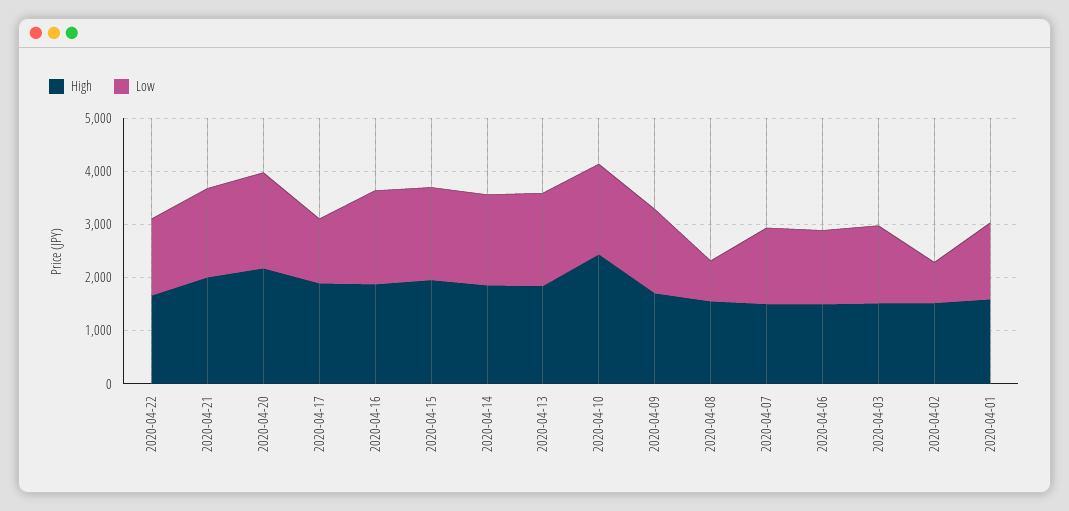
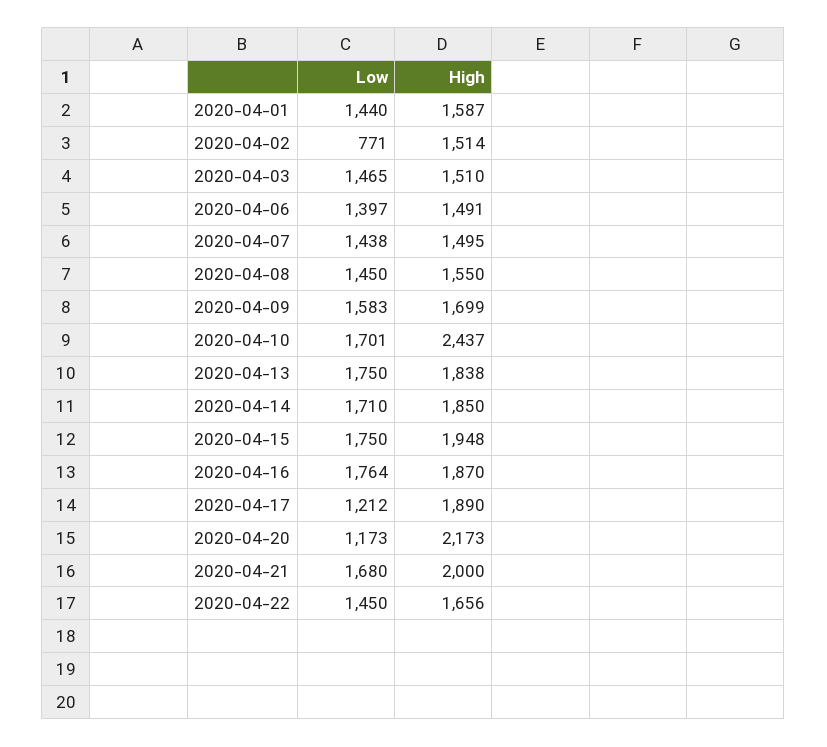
  {
    "High": {
      "2020-04-22": 1656,
      "2020-04-21": 2000,
      "2020-04-20": 2173,
      "2020-04-17": 1890,
      "2020-04-16": 1870,
      "2020-04-15": 1948,
      "2020-04-14": 1850,
      "2020-04-13": 1838,
      "2020-04-10": 2437,
      "2020-04-09": 1699,
      "2020-04-08": 1550,
      "2020-04-07": 1495,
      "2020-04-06": 1491,
      "2020-04-03": 1510,
      "2020-04-02": 1514,
      "2020-04-01": 1587
    },
    "Low": {
      "2020-04-22": 1450,
      "2020-04-21": 1680,
-     "2020-04-20": 1800,
+     "2020-04-20": 1173,
      "2020-04-17": 1212,
      "2020-04-16": 1764,
      "2020-04-15": 1750,
      "2020-04-14": 1710,
      "2020-04-13": 1750,
      "2020-04-10": 1701,
      "2020-04-09": 1583,
-     "2020-04-08": 800,
+     "2020-04-08": 1450,
      "2020-04-07": 1438,
      "2020-04-06": 1397,
      "2020-04-03": 1465,
      "2020-04-02": 771,
      "2020-04-01": 1440
    }
  }

